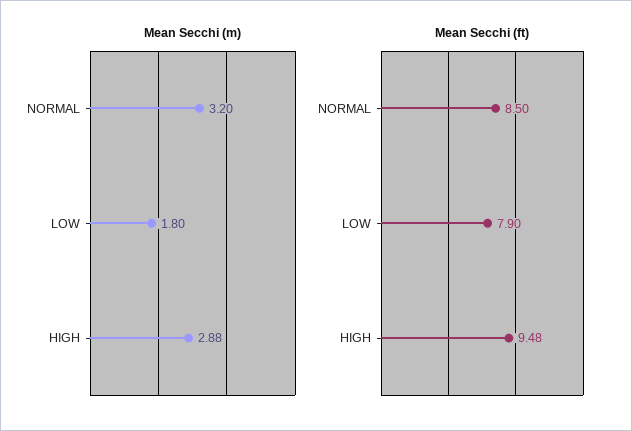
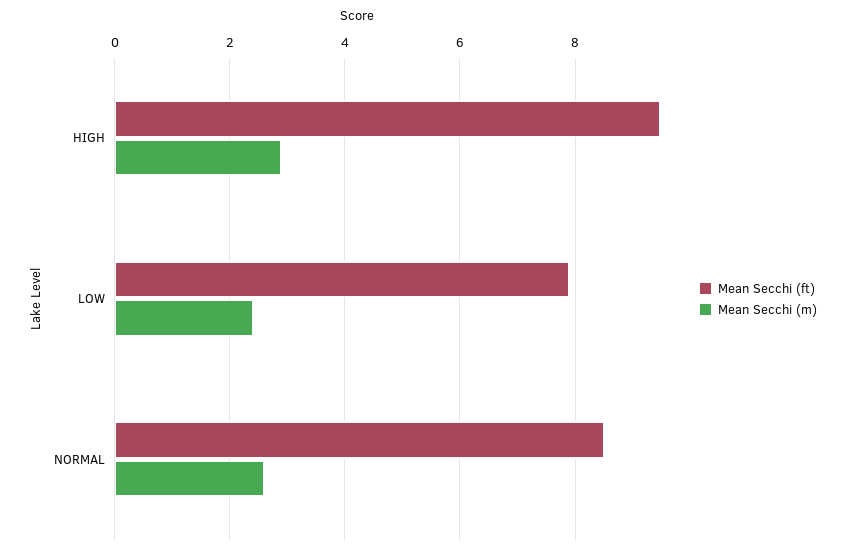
  {
    "Mean Secchi (m)": {
-     "NORMAL": 3.2,
+     "NORMAL": 2.6,
-     "LOW": 1.8,
+     "LOW": 2.4,
      "HIGH": 2.88
    },
    "Mean Secchi (ft)": {
      "NORMAL": 8.5,
      "LOW": 7.9,
      "HIGH": 9.48
    }
  }

